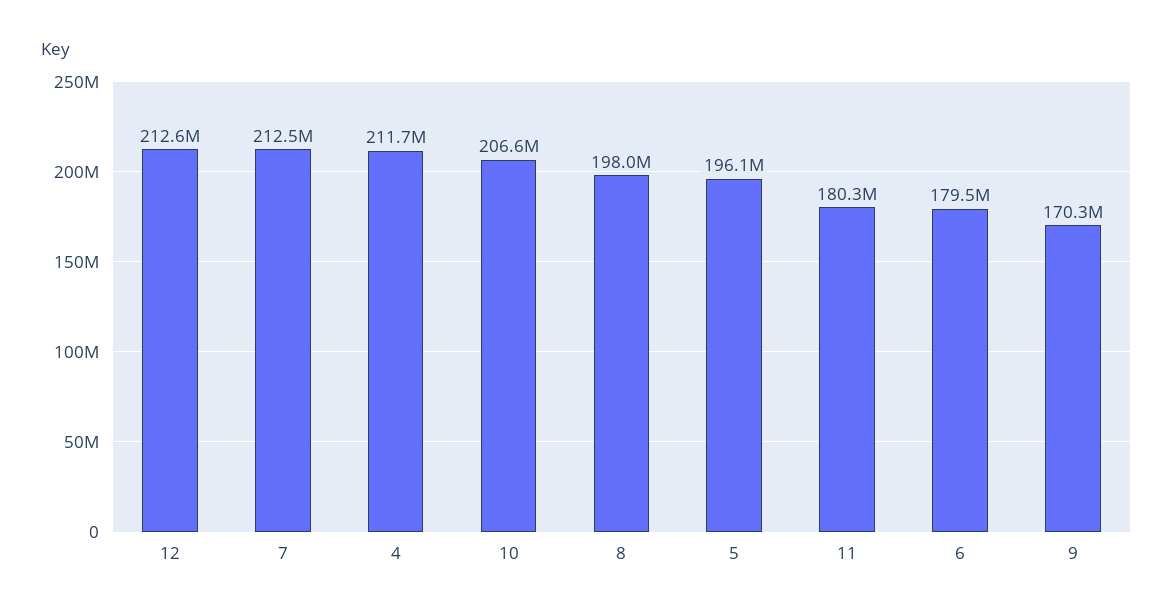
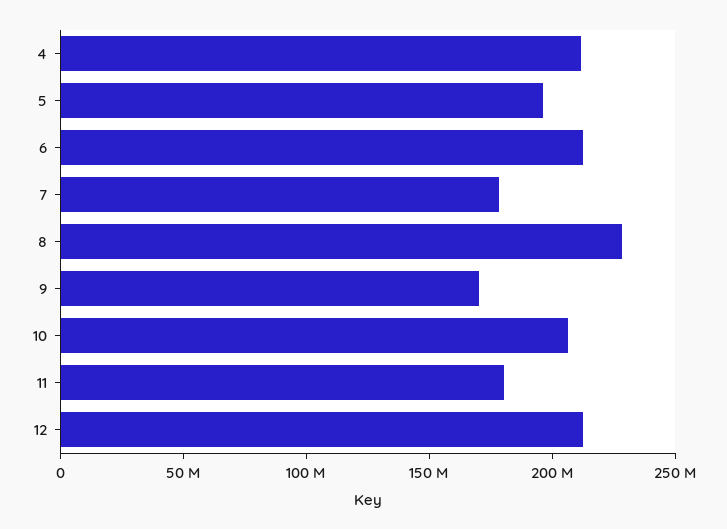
  {
    "12": 212600000,
-   "7": 212500000,
+   "7": 180000000,
    "4": 211700000,
    "10": 206600000,
-   "8": 198000000,
+   "8": 230000000,
    "5": 196100000,
    "11": 180300000,
-   "6": 179500000,
+   "6": 210000000,
    "9": 170300000
  }

